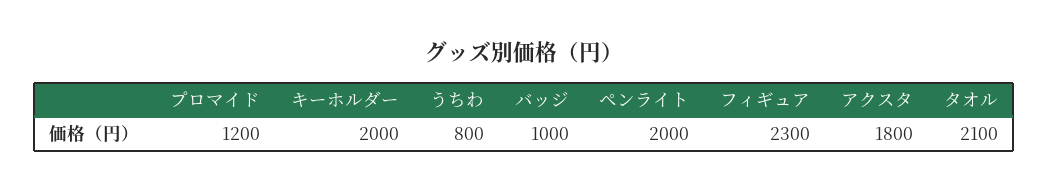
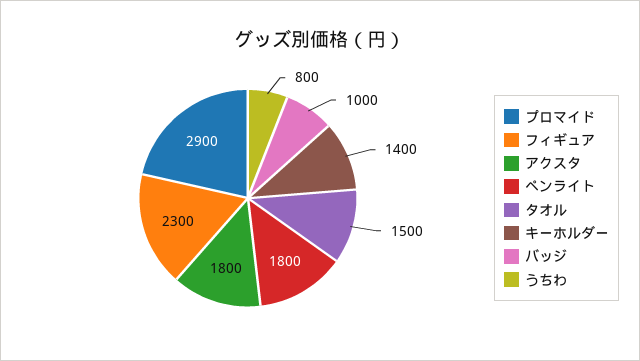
  {
-   "プロマイド": 1200,
+   "プロマイド": 2900,
-   "キーホルダー": 2000,
+   "キーホルダー": 1400,
    "うちわ": 800,
    "バッジ": 1000,
-   "ペンライト": 2000,
+   "ペンライト": 1800,
    "フィギュア": 2300,
    "アクスタ": 1800,
-   "タオル": 2100
+   "タオル": 1500
  }

